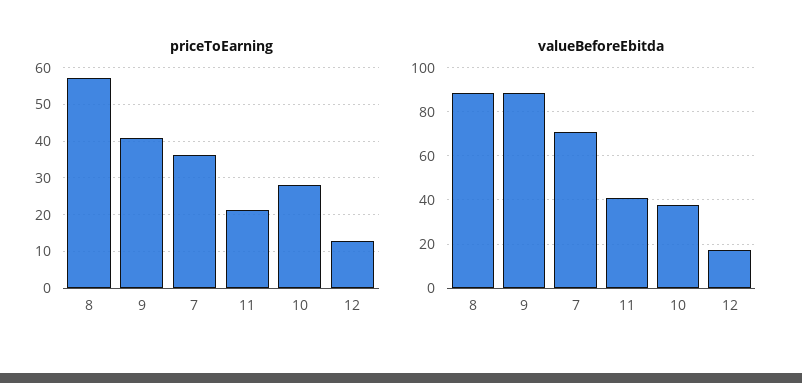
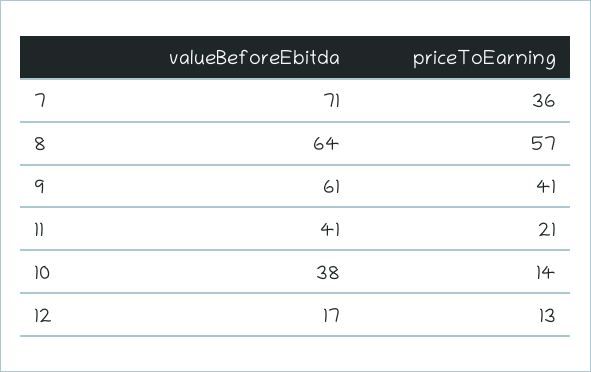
  {
    "priceToEarning": {
      "8": 57,
      "9": 41,
      "7": 36,
      "11": 21,
-     "10": 28,
+     "10": 14,
      "12": 13
    },
    "valueBeforeEbitda": {
-     "8": 90,
+     "8": 64,
-     "9": 90,
+     "9": 61,
      "7": 71,
      "11": 41,
      "10": 38,
      "12": 17
    }
  }

